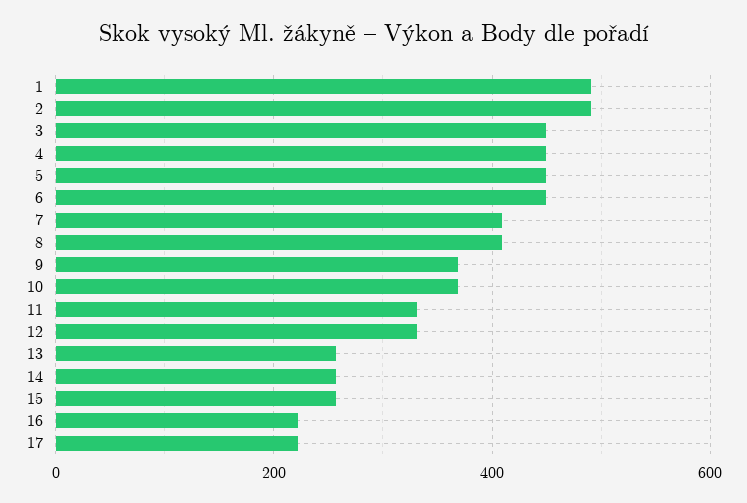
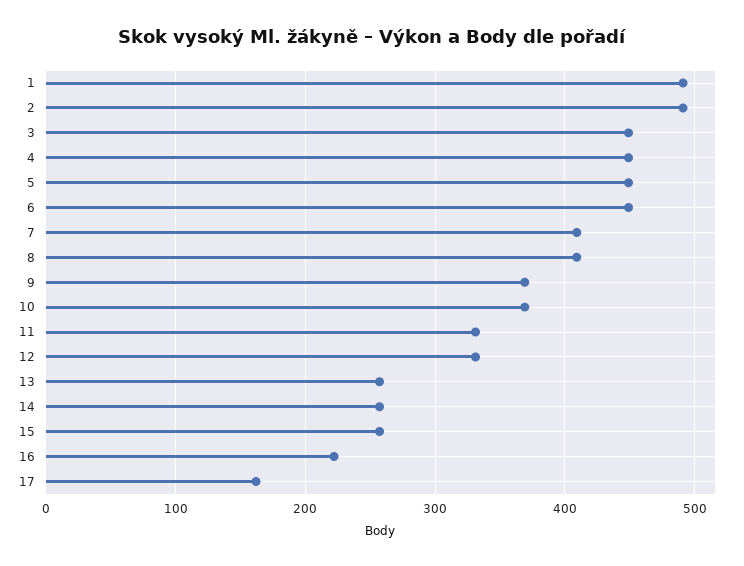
  {
    "1": 490,
    "2": 490,
    "3": 450,
    "4": 450,
    "5": 450,
    "6": 450,
    "7": 410,
    "8": 410,
    "9": 370,
    "10": 370,
    "11": 330,
    "12": 330,
    "13": 260,
    "14": 260,
    "15": 260,
    "16": 220,
-   "17": 220
+   "17": 160
  }

